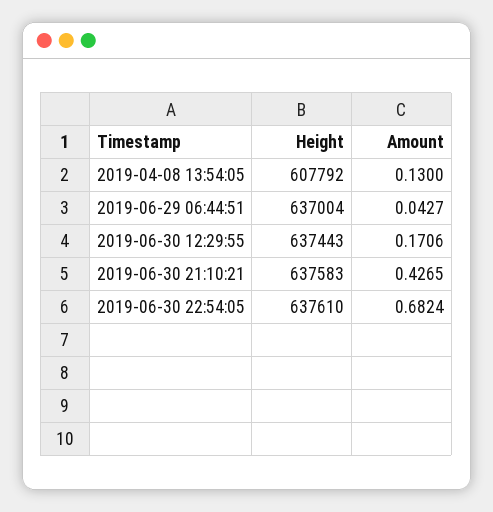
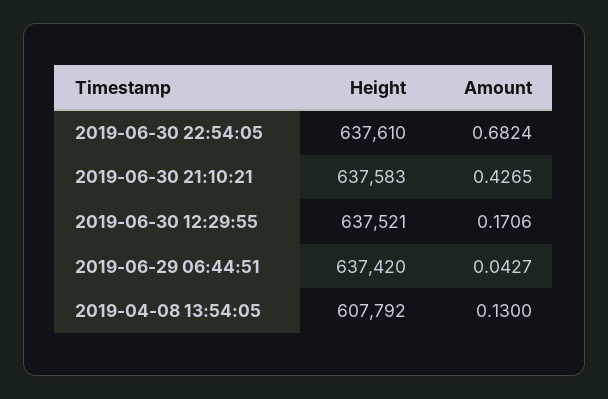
  {
    "Height": {
      "2019-04-08 13:54:05": 607792,
-     "2019-06-29 06:44:51": 637004,
+     "2019-06-29 06:44:51": 637420,
-     "2019-06-30 12:29:55": 637443,
+     "2019-06-30 12:29:55": 637521,
      "2019-06-30 21:10:21": 637583,
      "2019-06-30 22:54:05": 637610
    },
    "Amount": {
      "2019-04-08 13:54:05": 0.13,
      "2019-06-29 06:44:51": 0.0427,
      "2019-06-30 12:29:55": 0.1706,
      "2019-06-30 21:10:21": 0.4265,
      "2019-06-30 22:54:05": 0.6824
    }
  }

